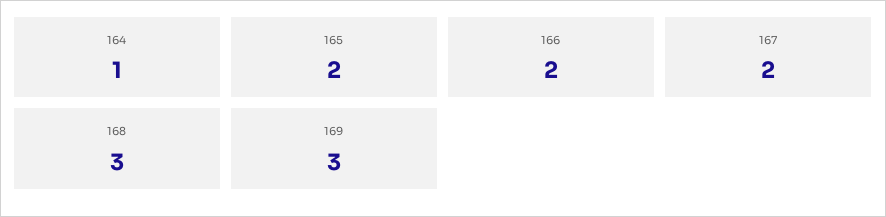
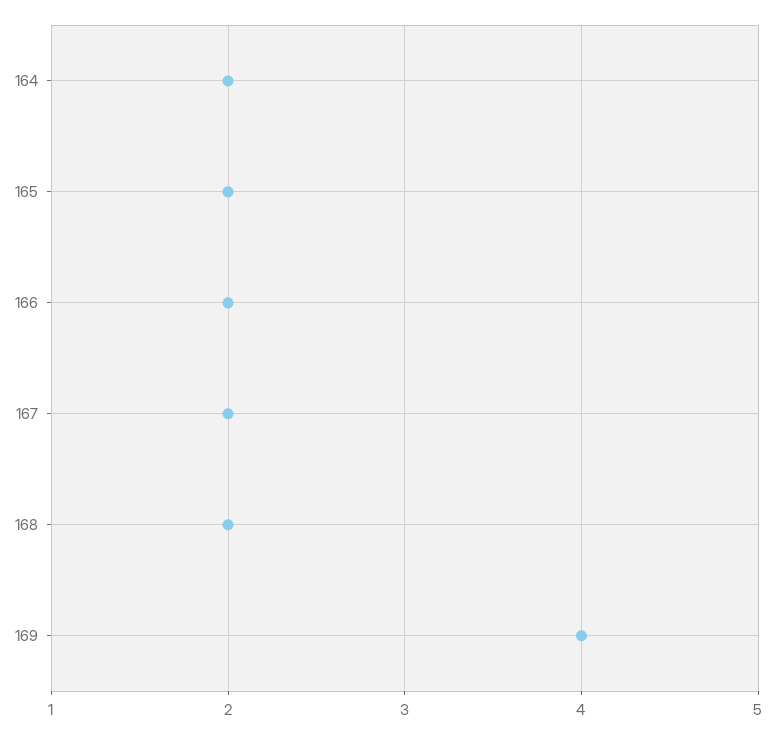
  {
-   "164": 1,
+   "164": 2,
    "165": 2,
    "166": 2,
    "167": 2,
-   "168": 3,
+   "168": 2,
-   "169": 3
+   "169": 4
  }

